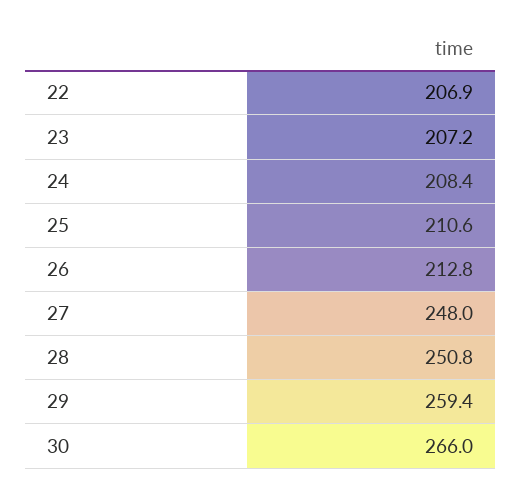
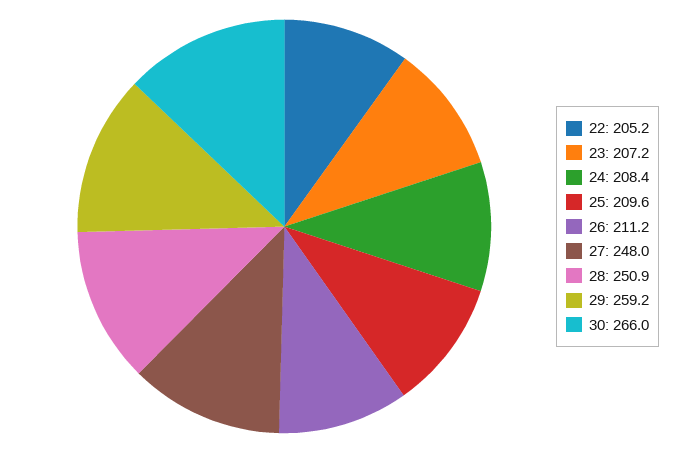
  {
-   "22": 206.9,
+   "22": 205.2,
    "23": 207.2,
    "24": 208.4,
-   "25": 210.6,
+   "25": 209.6,
-   "26": 212.8,
+   "26": 211.2,
    "27": 248,
-   "28": 250.8,
+   "28": 250.9,
-   "29": 259.4,
+   "29": 259.2,
    "30": 266
  }

